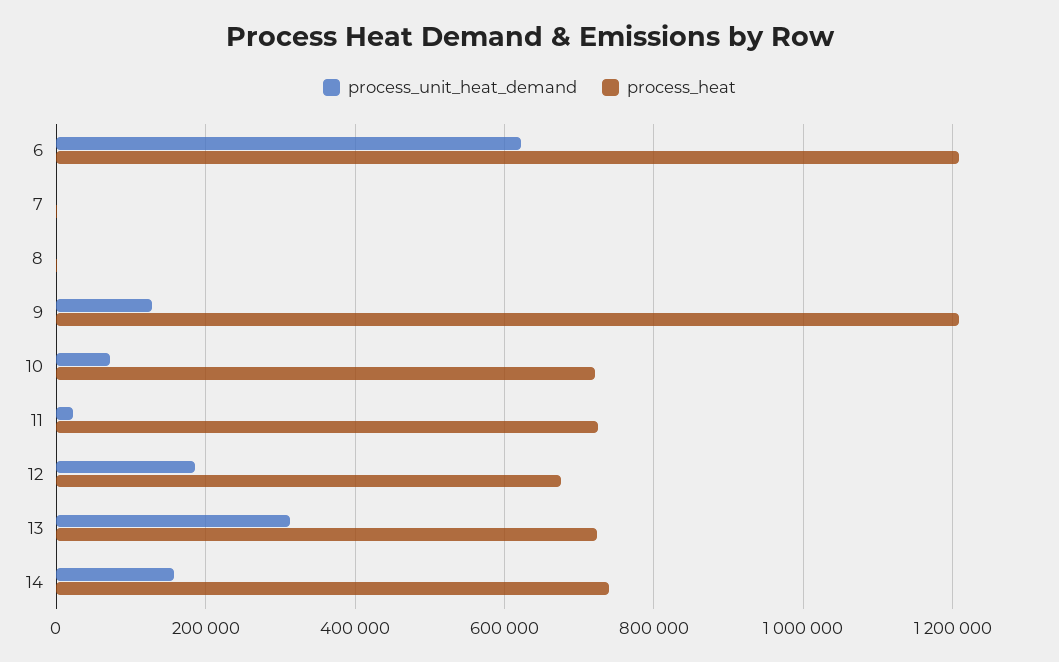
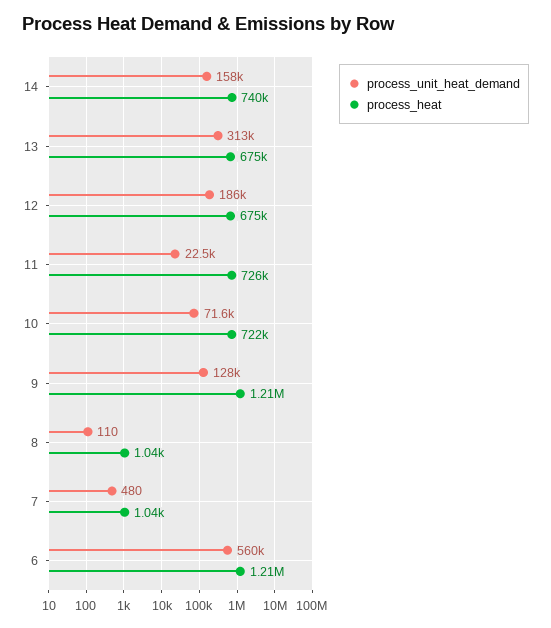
  {
    "process_unit_heat_demand": {
-     "6": 620000,
+     "6": 560000,
      "7": 480,
      "8": 110,
      "9": 128000,
      "10": 71600,
      "11": 22500,
      "12": 186000,
      "13": 313000,
      "14": 158000
    },
    "process_heat": {
      "6": 1210000,
      "7": 1040,
      "8": 1040,
      "9": 1210000,
      "10": 722000,
      "11": 726000,
      "12": 675000,
-     "13": 720000,
+     "13": 675000,
      "14": 740000
    }
  }

